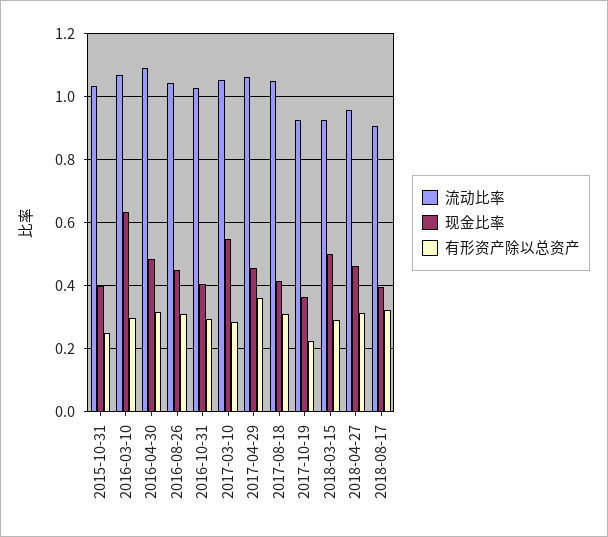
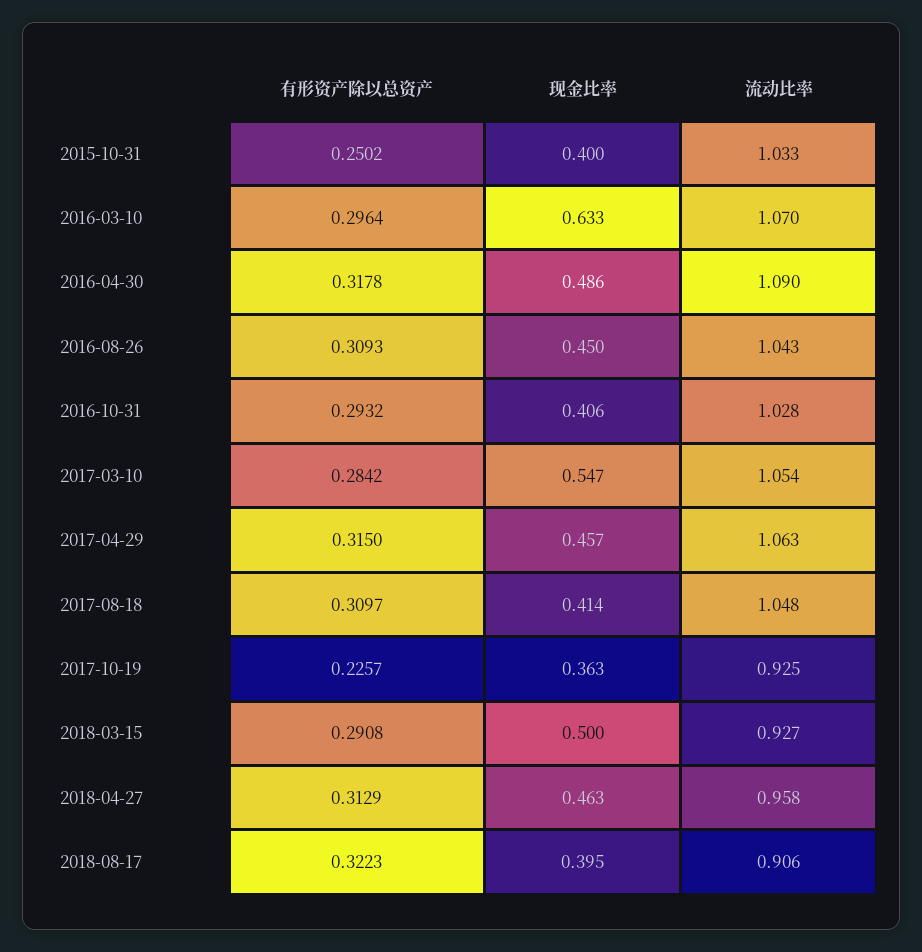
  {
    "流动比率": {
      "2015-10-31": 1.033,
      "2016-03-10": 1.07,
      "2016-04-30": 1.09,
      "2016-08-26": 1.043,
      "2016-10-31": 1.028,
      "2017-03-10": 1.054,
      "2017-04-29": 1.063,
      "2017-08-18": 1.048,
      "2017-10-19": 0.925,
      "2018-03-15": 0.927,
      "2018-04-27": 0.958,
      "2018-08-17": 0.906
    },
    "现金比率": {
      "2015-10-31": 0.4,
      "2016-03-10": 0.633,
      "2016-04-30": 0.486,
      "2016-08-26": 0.45,
      "2016-10-31": 0.406,
      "2017-03-10": 0.547,
      "2017-04-29": 0.457,
      "2017-08-18": 0.414,
      "2017-10-19": 0.363,
      "2018-03-15": 0.5,
      "2018-04-27": 0.463,
      "2018-08-17": 0.395
    },
    "有形资产除以总资产": {
      "2015-10-31": 0.2502,
      "2016-03-10": 0.2964,
      "2016-04-30": 0.3178,
      "2016-08-26": 0.3093,
      "2016-10-31": 0.2932,
      "2017-03-10": 0.2842,
-     "2017-04-29": 0.36,
+     "2017-04-29": 0.315,
      "2017-08-18": 0.3097,
      "2017-10-19": 0.2257,
      "2018-03-15": 0.2908,
      "2018-04-27": 0.3129,
      "2018-08-17": 0.3223
    }
  }

